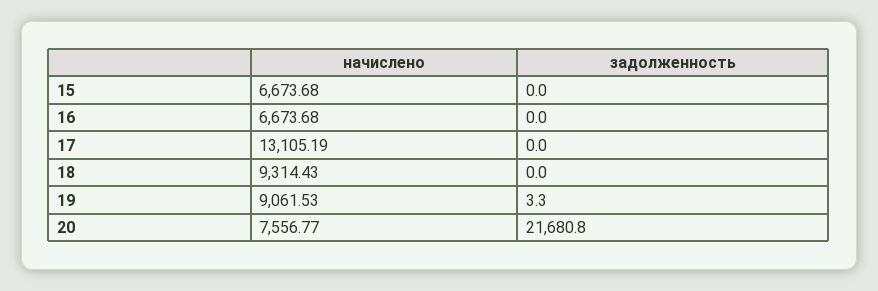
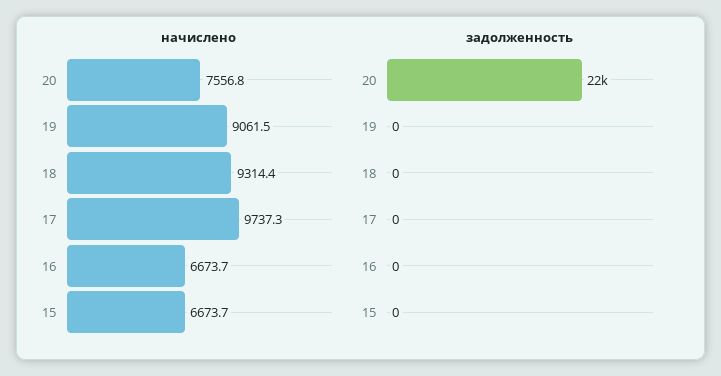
  {
    "начислено": {
      "15": 6673.68,
      "16": 6673.68,
-     "17": 13105.19,
+     "17": 9737.3,
      "18": 9314.43,
      "19": 9061.53,
      "20": 7556.77
    },
    "задолженность": {
      "15": 0,
      "16": 0,
      "17": 0,
      "18": 0,
-     "19": 3.3,
+     "19": 0,
      "20": 21680.8
    }
  }

